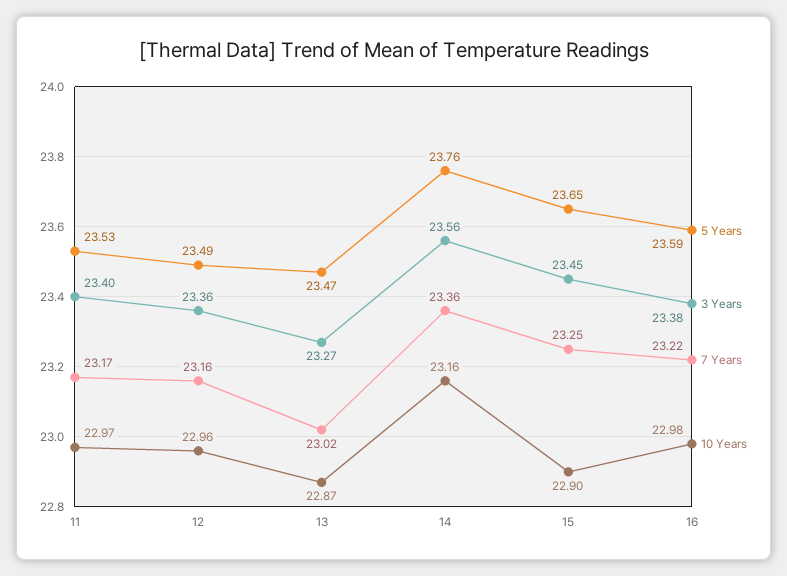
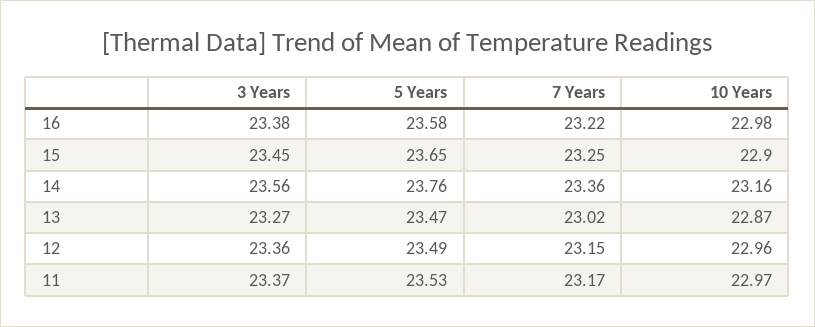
  {
    "5 Years": {
      "11": 23.53,
      "12": 23.49,
      "13": 23.47,
      "14": 23.76,
      "15": 23.65,
-     "16": 23.59
+     "16": 23.58
    },
    "3 Years": {
-     "11": 23.4,
+     "11": 23.37,
      "12": 23.36,
      "13": 23.27,
      "14": 23.56,
      "15": 23.45,
      "16": 23.38
    },
    "7 Years": {
      "11": 23.17,
-     "12": 23.16,
+     "12": 23.15,
      "13": 23.02,
      "14": 23.36,
      "15": 23.25,
      "16": 23.22
    },
    "10 Years": {
      "11": 22.97,
      "12": 22.96,
      "13": 22.87,
      "14": 23.16,
      "15": 22.9,
      "16": 22.98
    }
  }

